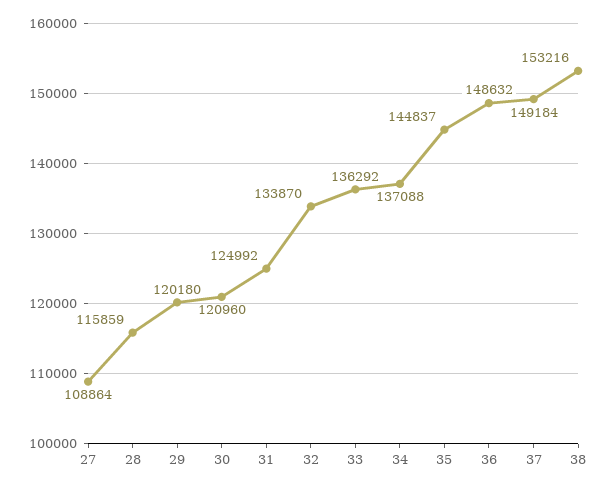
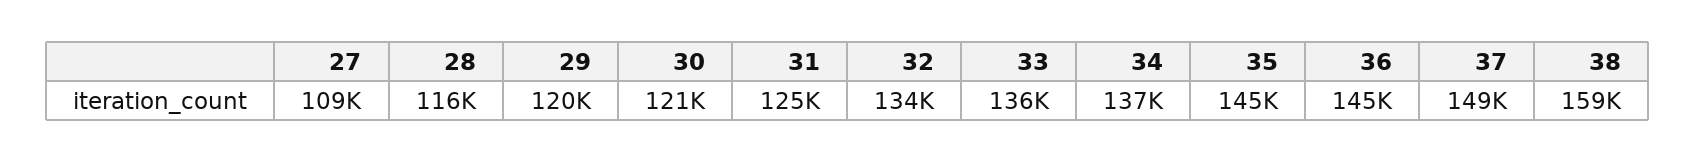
  {
    "27": 108864,
    "28": 115859,
    "29": 120180,
    "30": 120960,
    "31": 124992,
    "32": 133870,
    "33": 136292,
    "34": 137088,
    "35": 144837,
-   "36": 148632,
+   "36": 145000,
    "37": 149184,
-   "38": 153216
+   "38": 159000
  }

